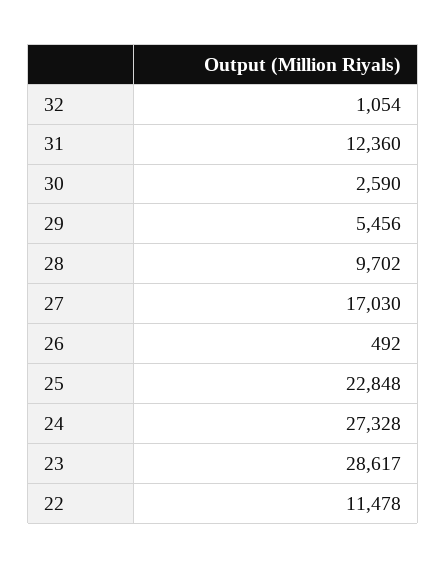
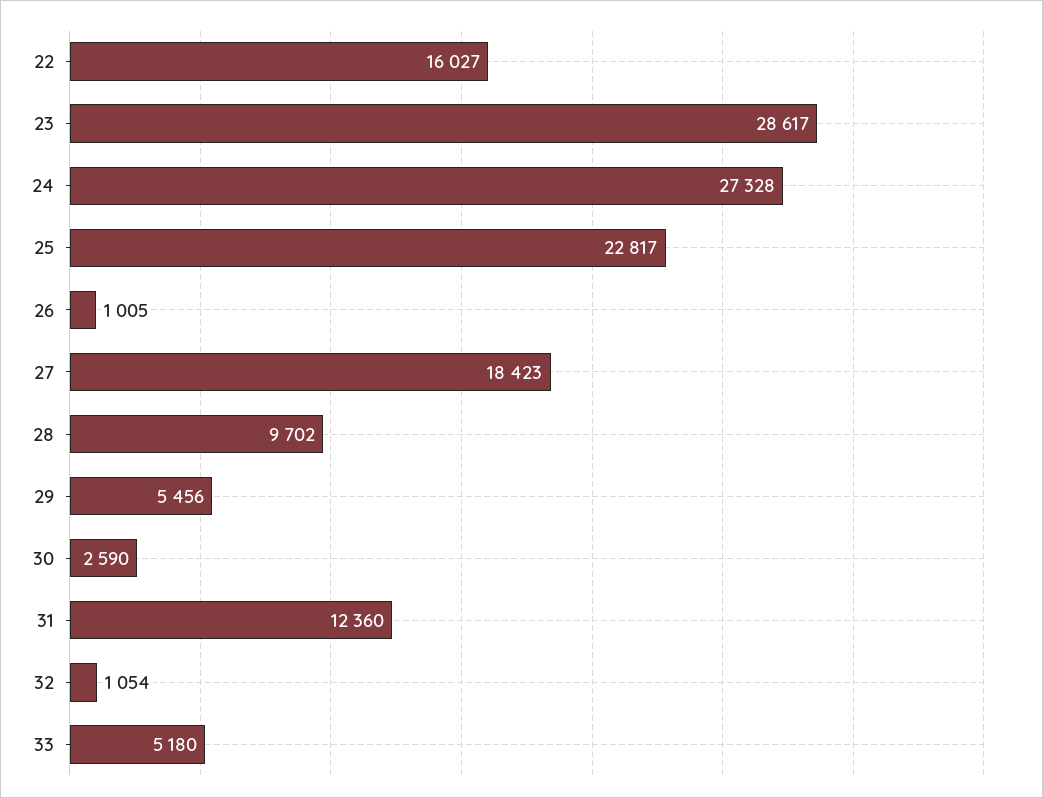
  {
    "32": 1054,
    "31": 12360,
    "30": 2590,
    "29": 5456,
    "28": 9702,
-   "27": 17030,
+   "27": 18423,
-   "26": 492,
+   "26": 1005,
-   "25": 22848,
+   "25": 22817,
    "24": 27328,
    "23": 28617,
-   "22": 11478
+   "22": 16027,
+   "33": 5180
  }

